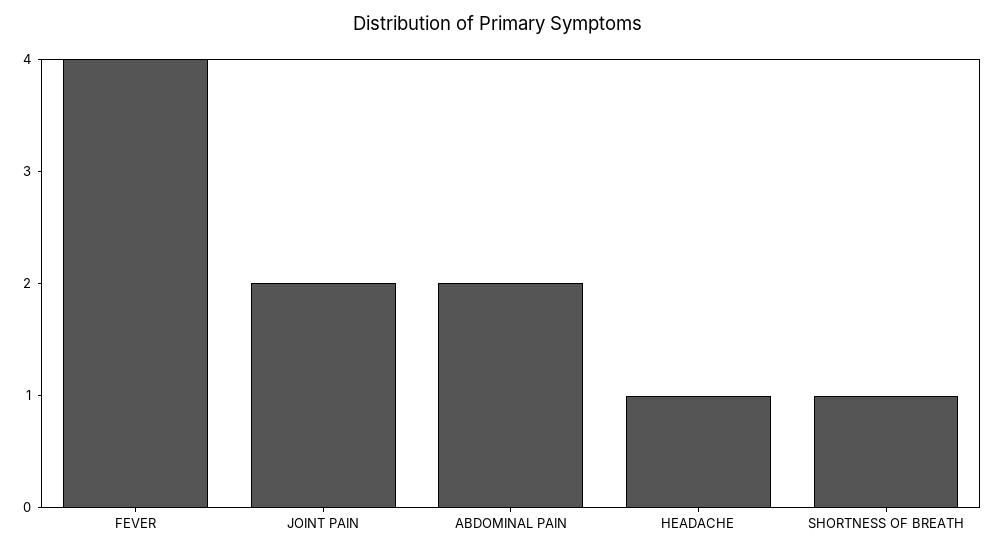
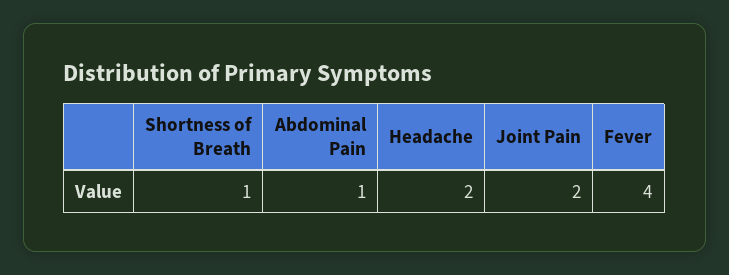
  {
    "FEVER": 4,
    "JOINT PAIN": 2,
-   "ABDOMINAL PAIN": 2,
+   "ABDOMINAL PAIN": 1,
-   "HEADACHE": 1,
+   "HEADACHE": 2,
    "SHORTNESS OF BREATH": 1
  }

